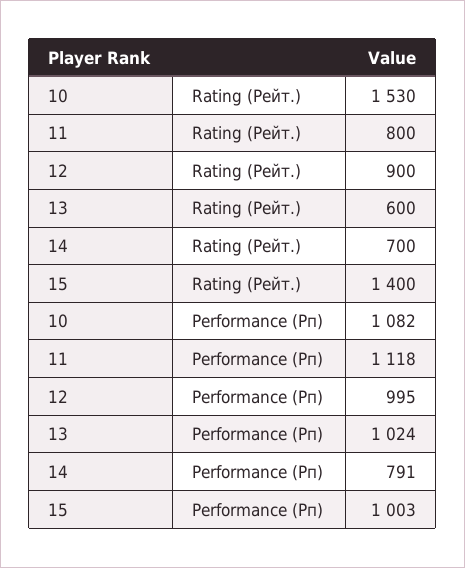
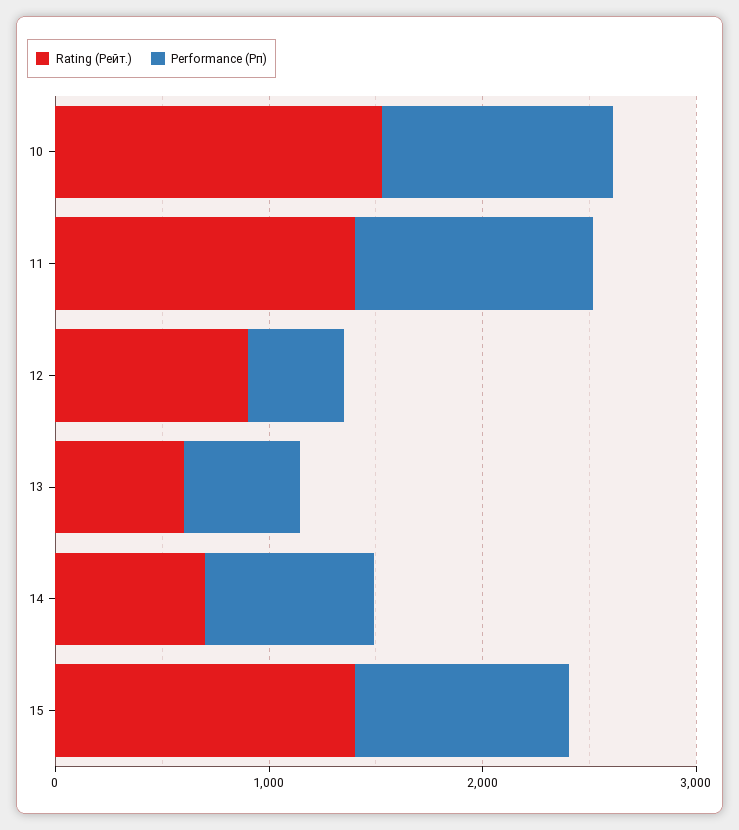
  {
    "Rating (Рейт.)": {
      "10": 1530,
-     "11": 800,
+     "11": 1400,
      "12": 900,
      "13": 600,
      "14": 700,
      "15": 1400
    },
    "Performance (Рп)": {
      "10": 1082,
      "11": 1118,
-     "12": 995,
+     "12": 400,
-     "13": 1024,
+     "13": 600,
      "14": 791,
      "15": 1003
    }
  }

